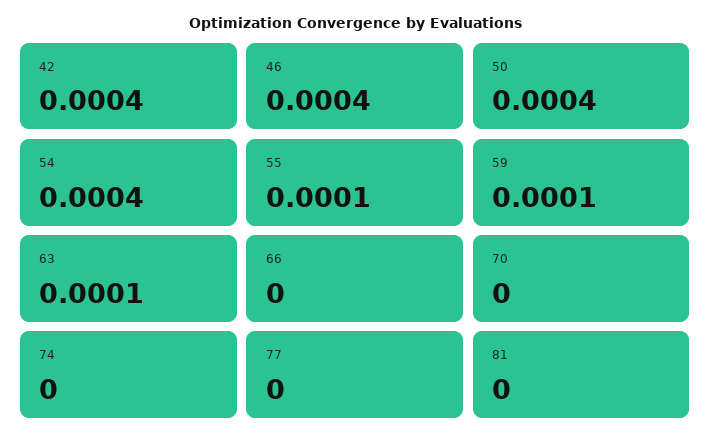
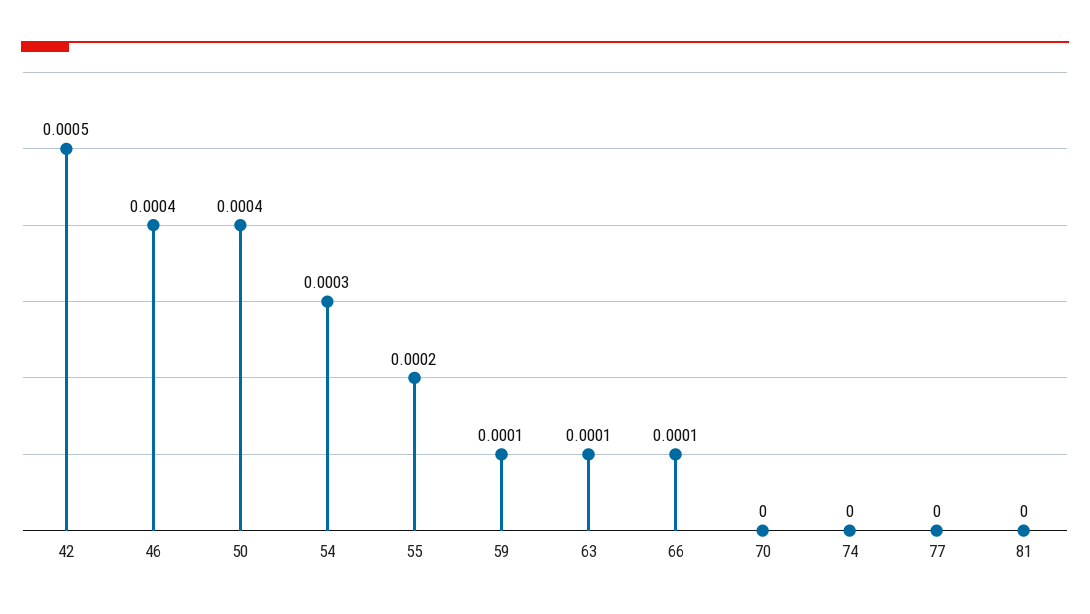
  {
-   "42": 0.0004,
+   "42": 0.0005,
    "46": 0.0004,
    "50": 0.0004,
-   "54": 0.0004,
+   "54": 0.0003,
-   "55": 0.0001,
+   "55": 0.0002,
    "59": 0.0001,
    "63": 0.0001,
-   "66": 0,
+   "66": 0.0001,
    "70": 0,
    "74": 0,
    "77": 0,
    "81": 0
  }

